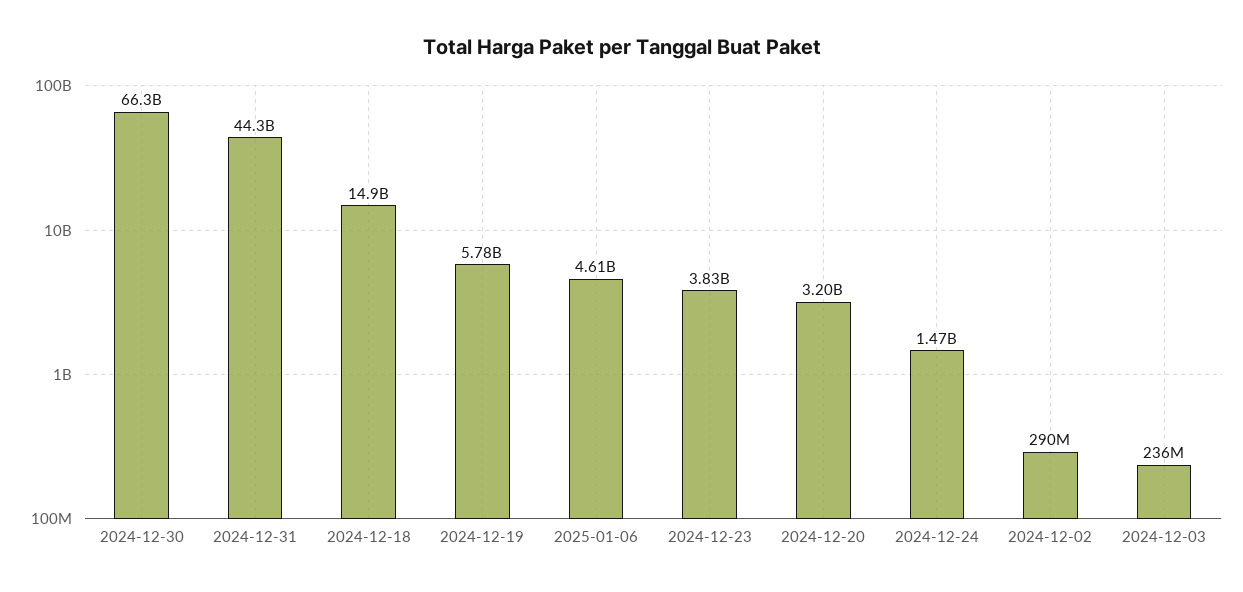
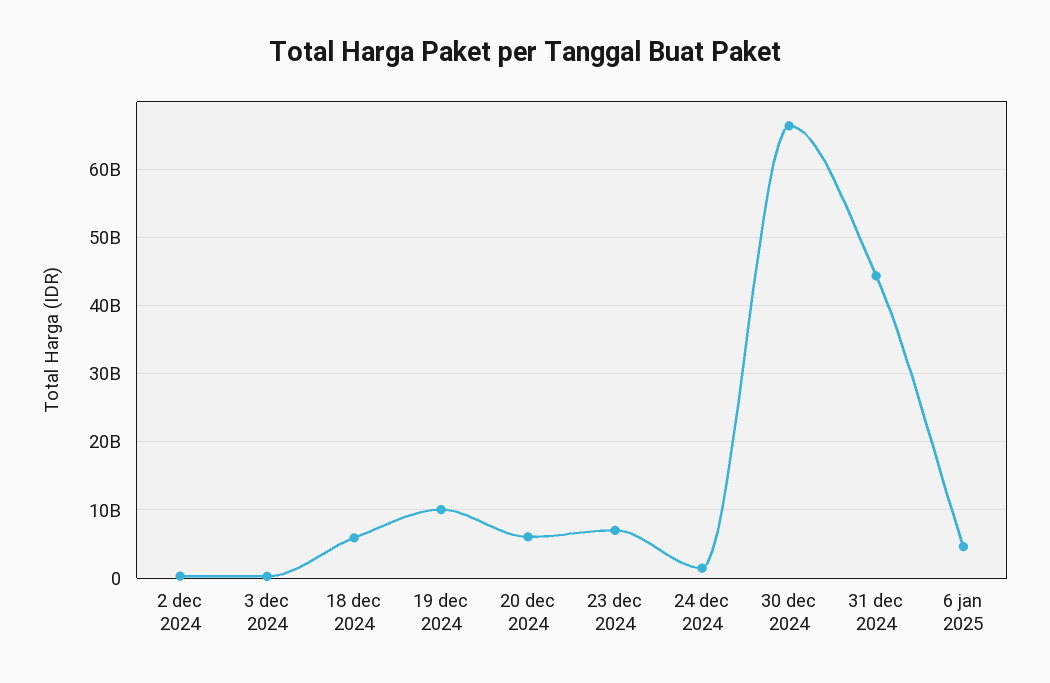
  {
    "2024-12-30": 66300000000,
    "2024-12-31": 44300000000,
-   "2024-12-18": 14900000000,
+   "2024-12-18": 6000000000,
-   "2024-12-19": 5780000000,
+   "2024-12-19": 10000000000,
    "2025-01-06": 4610000000,
-   "2024-12-23": 3830000000,
+   "2024-12-23": 7000000000,
-   "2024-12-20": 3200000000,
+   "2024-12-20": 6000000000,
    "2024-12-24": 1470000000,
    "2024-12-02": 290000000,
    "2024-12-03": 236000000
  }

